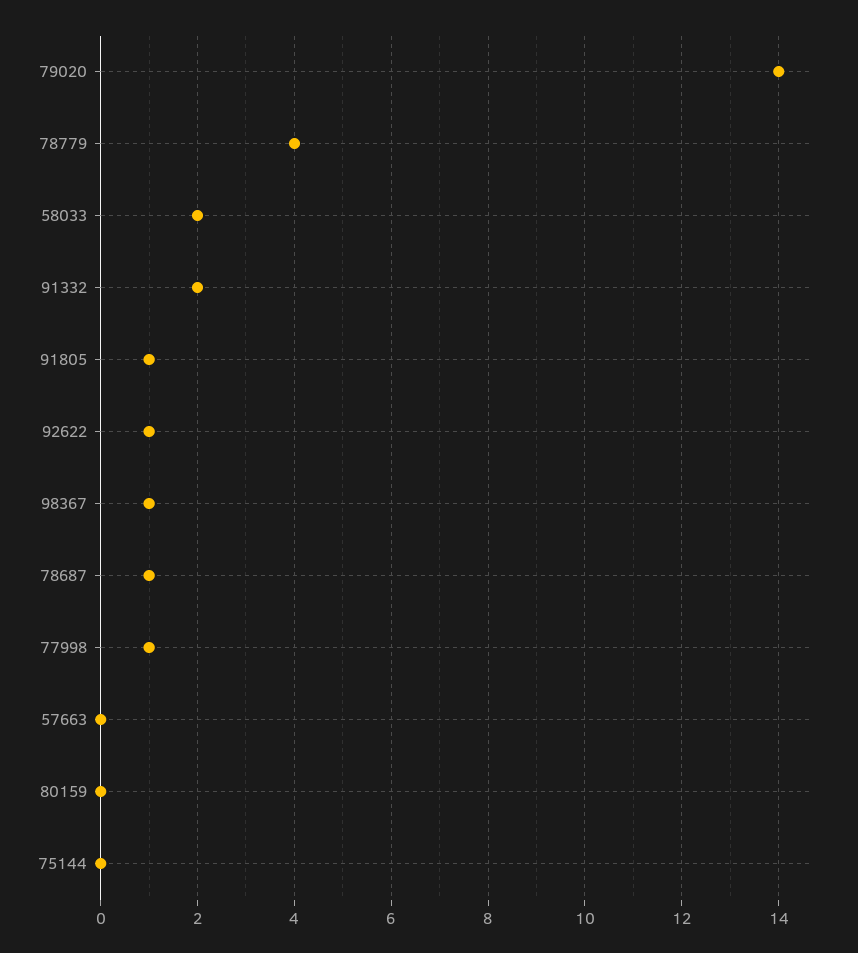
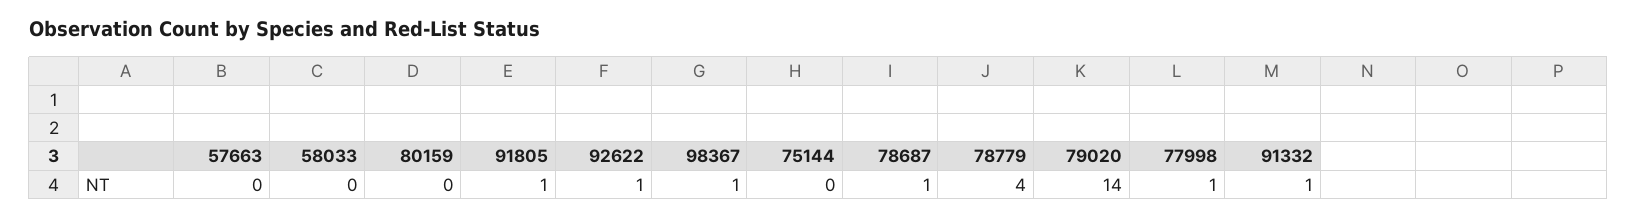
  {
    "79020": 14,
    "78779": 4,
-   "58033": 2,
+   "58033": 0,
-   "91332": 2,
+   "91332": 1,
    "91805": 1,
    "92622": 1,
    "98367": 1,
    "78687": 1,
    "77998": 1,
    "57663": 0,
    "80159": 0,
    "75144": 0
  }

